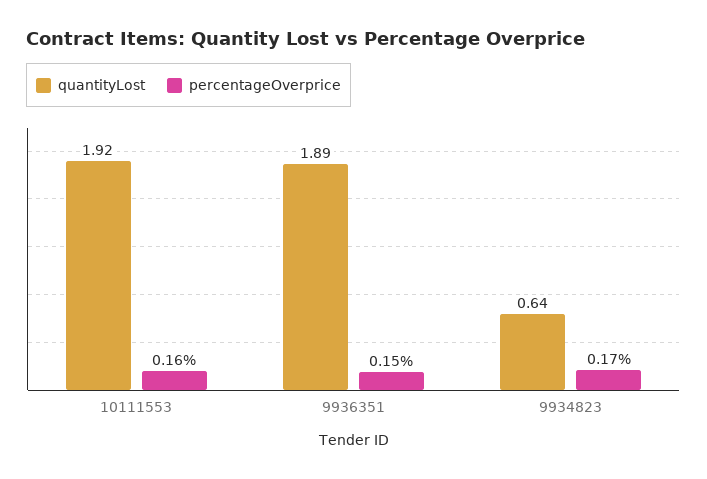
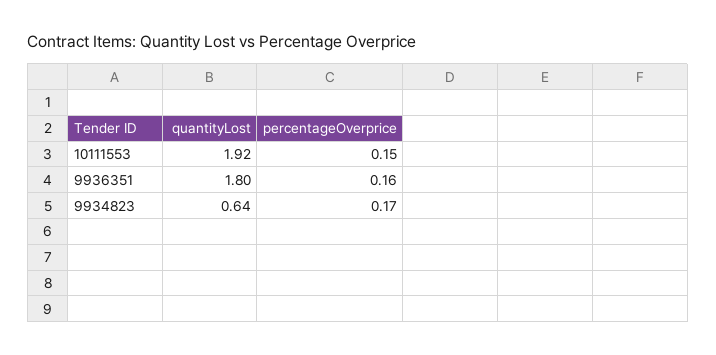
  {
    "quantityLost": {
      "10111553": 1.92,
-     "9936351": 1.89,
+     "9936351": 1.8,
      "9934823": 0.64
    },
    "percentageOverprice": {
-     "10111553": 0.16,
+     "10111553": 0.15,
-     "9936351": 0.15,
+     "9936351": 0.16,
      "9934823": 0.17
    }
  }

